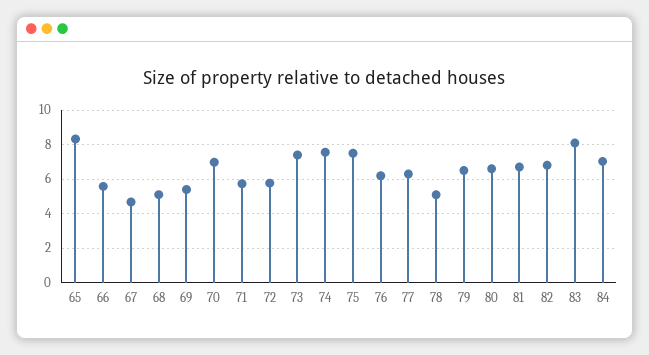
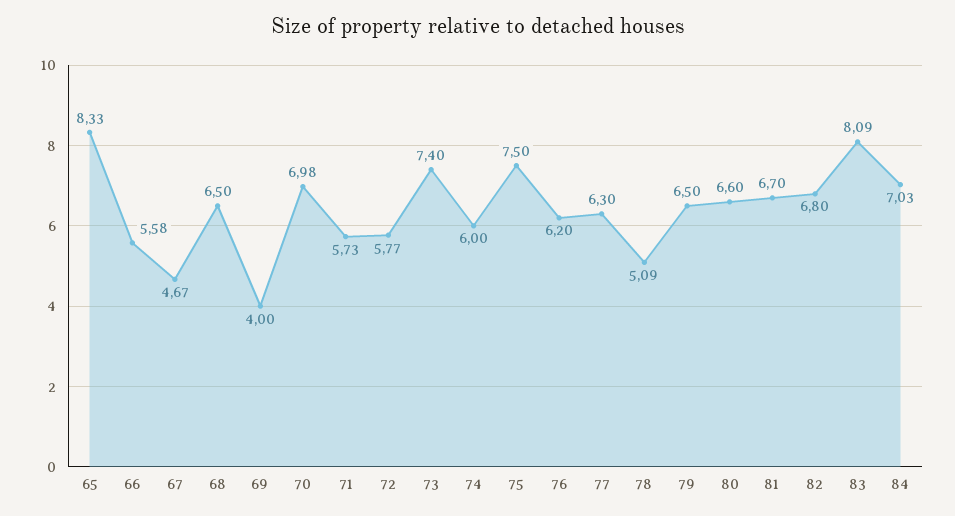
  {
    "65": 8.33,
    "66": 5.58,
    "67": 4.67,
-   "68": 5,
+   "68": 6.5,
-   "69": 5.5,
+   "69": 4,
    "70": 6.98,
    "71": 5.73,
    "72": 5.77,
    "73": 7.4,
-   "74": 7.5,
+   "74": 6,
    "75": 7.5,
    "76": 6.2,
    "77": 6.3,
    "78": 5.09,
    "79": 6.5,
    "80": 6.6,
    "81": 6.7,
    "82": 6.8,
    "83": 8.09,
    "84": 7.03
  }

